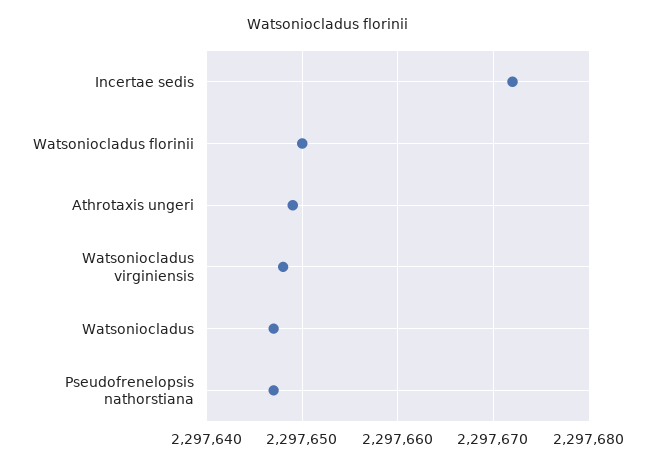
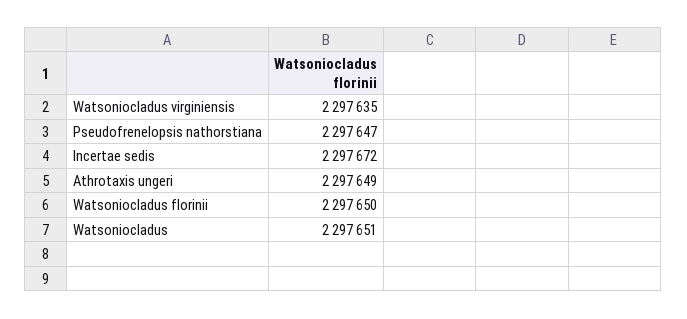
  {
    "Incertae sedis": 2297672,
    "Watsoniocladus florinii": 2297650,
    "Athrotaxis ungeri": 2297649,
-   "Watsoniocladus virginiensis": 2297648,
+   "Watsoniocladus virginiensis": 2297635,
-   "Watsoniocladus": 2297647,
+   "Watsoniocladus": 2297651,
    "Pseudofrenelopsis nathorstiana": 2297647
  }

